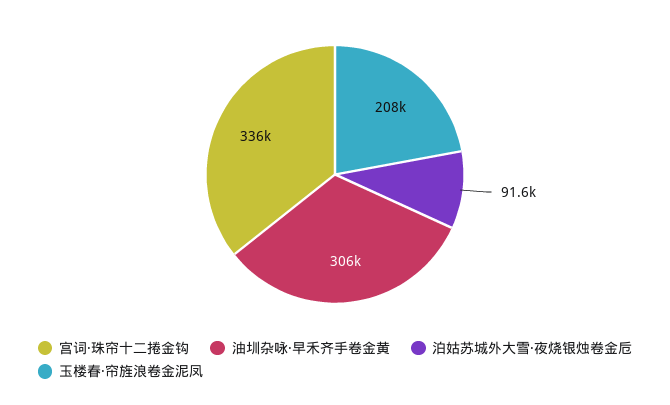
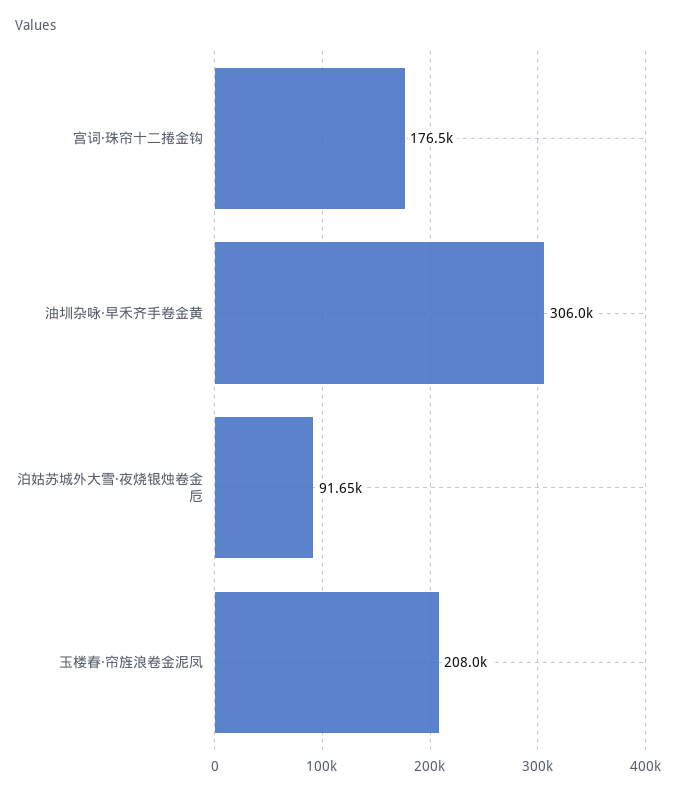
  {
-   "宫词·珠帘十二捲金钩": 336000,
+   "宫词·珠帘十二捲金钩": 176500,
    "油圳杂咏·早禾齐手卷金黄": 306000,
    "泊姑苏城外大雪·夜烧银烛卷金卮": 91650,
    "玉楼春·帘旌浪卷金泥凤": 208000
  }

